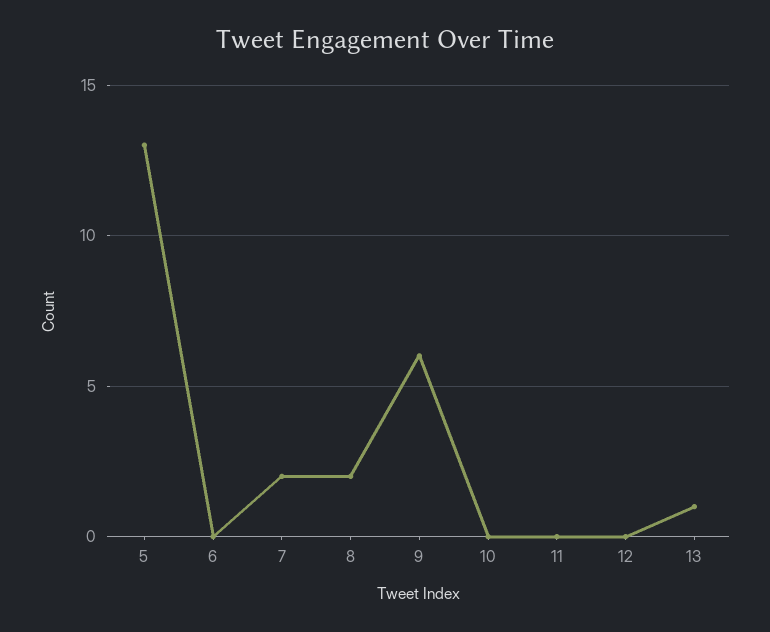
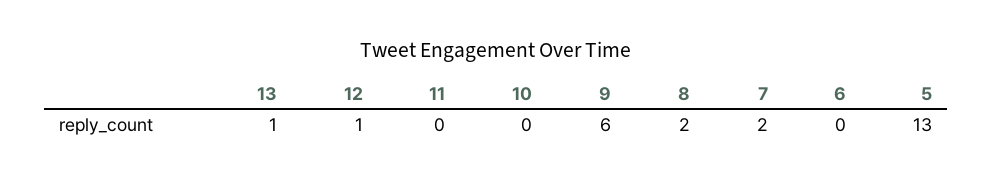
  {
    "5": 13,
    "6": 0,
    "7": 2,
    "8": 2,
    "9": 6,
    "10": 0,
    "11": 0,
-   "12": 0,
+   "12": 1,
    "13": 1
  }

